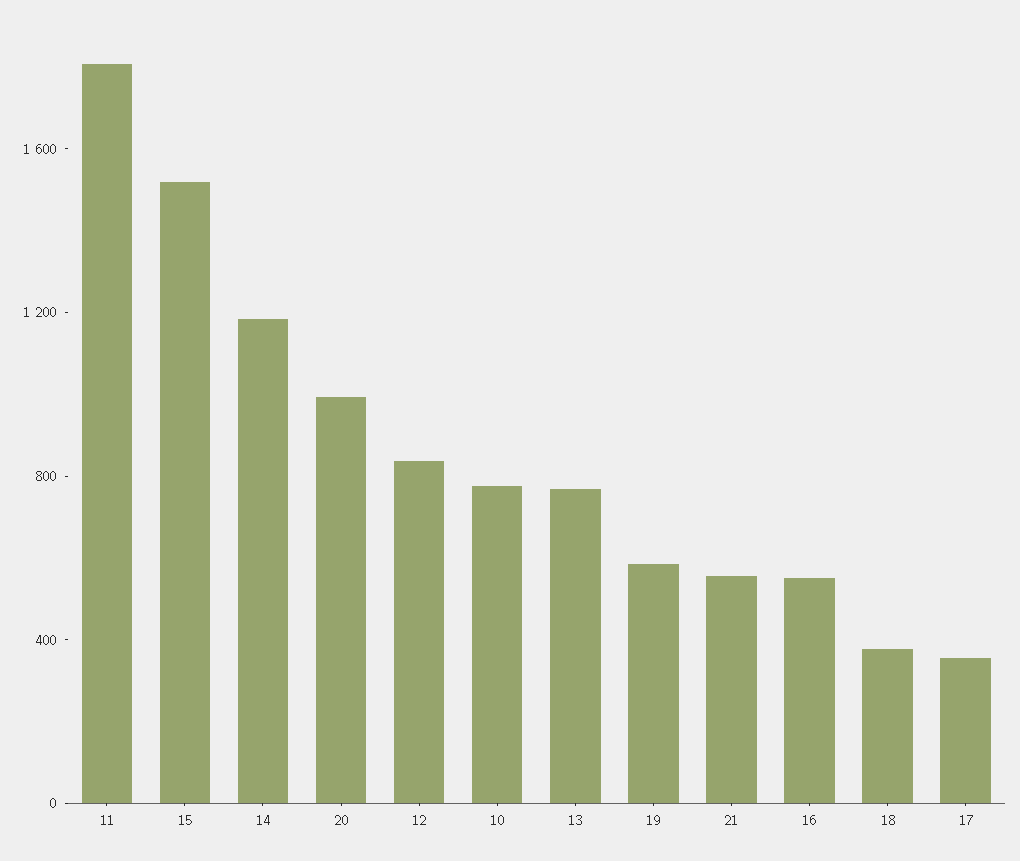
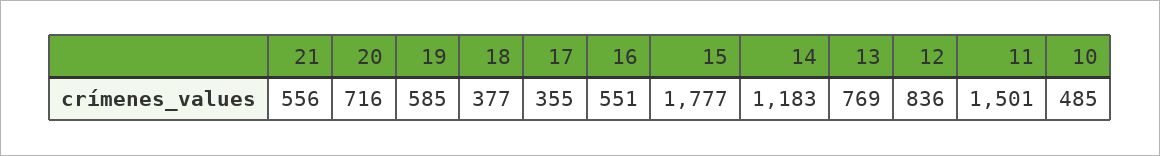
  {
-   "11": 1800,
+   "11": 1501,
-   "15": 1500,
+   "15": 1777,
    "14": 1183,
-   "20": 1000,
+   "20": 716,
    "12": 836,
-   "10": 800,
+   "10": 485,
    "13": 769,
    "19": 585,
    "21": 556,
    "16": 551,
    "18": 377,
    "17": 355
  }

